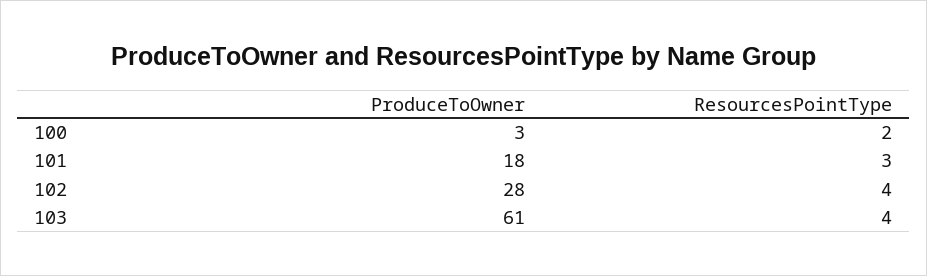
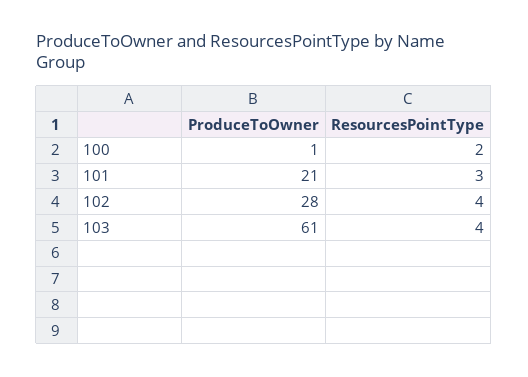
  {
    "ProduceToOwner": {
-     "100": 3,
+     "100": 1,
-     "101": 18,
+     "101": 21,
      "102": 28,
      "103": 61
    },
    "ResourcesPointType": {
      "100": 2,
      "101": 3,
      "102": 4,
      "103": 4
    }
  }

